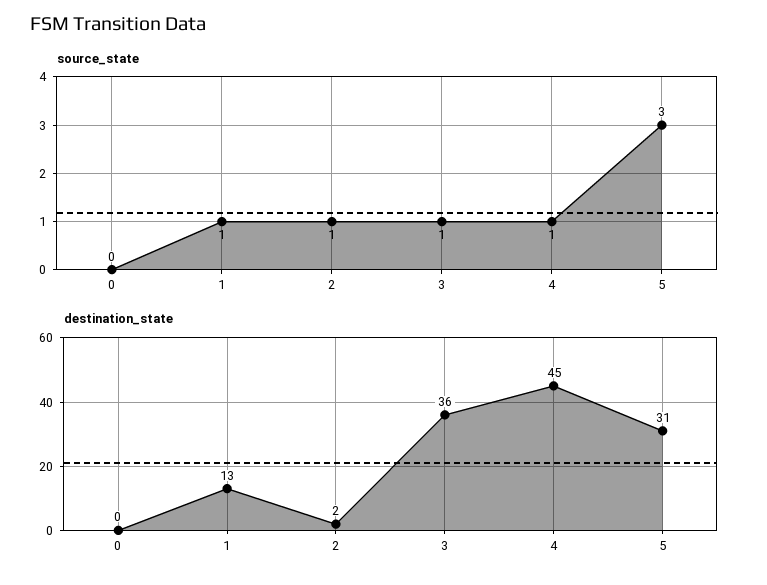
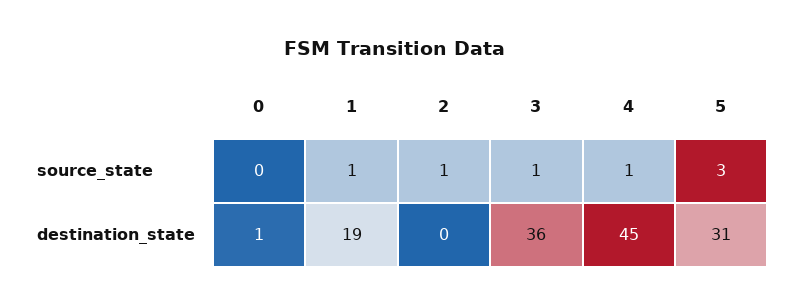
  {
    "source_state": {
      "0": 0,
      "1": 1,
      "2": 1,
      "3": 1,
      "4": 1,
      "5": 3
    },
    "destination_state": {
-     "0": 0,
+     "0": 1,
-     "1": 13,
+     "1": 19,
-     "2": 2,
+     "2": 0,
      "3": 36,
      "4": 45,
      "5": 31
    }
  }

